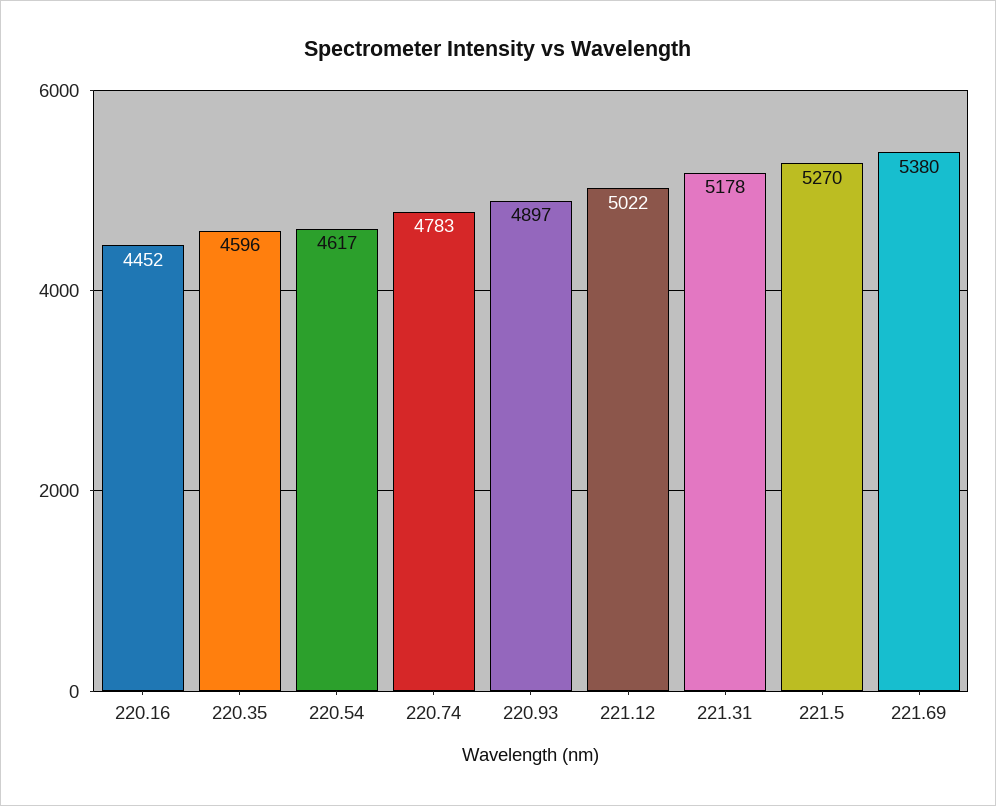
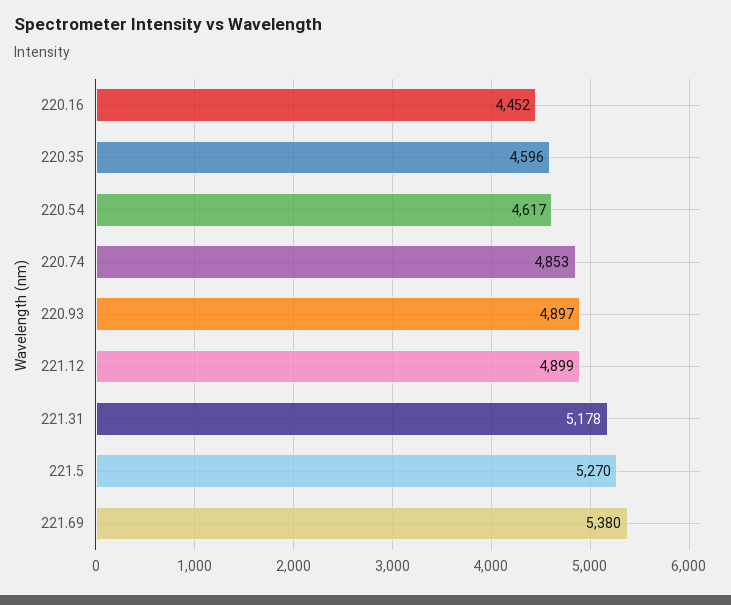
  {
    "220.16": 4452,
    "220.35": 4596,
    "220.54": 4617,
-   "220.74": 4783,
+   "220.74": 4853,
    "220.93": 4897,
-   "221.12": 5022,
+   "221.12": 4899,
    "221.31": 5178,
    "221.5": 5270,
    "221.69": 5380
  }

